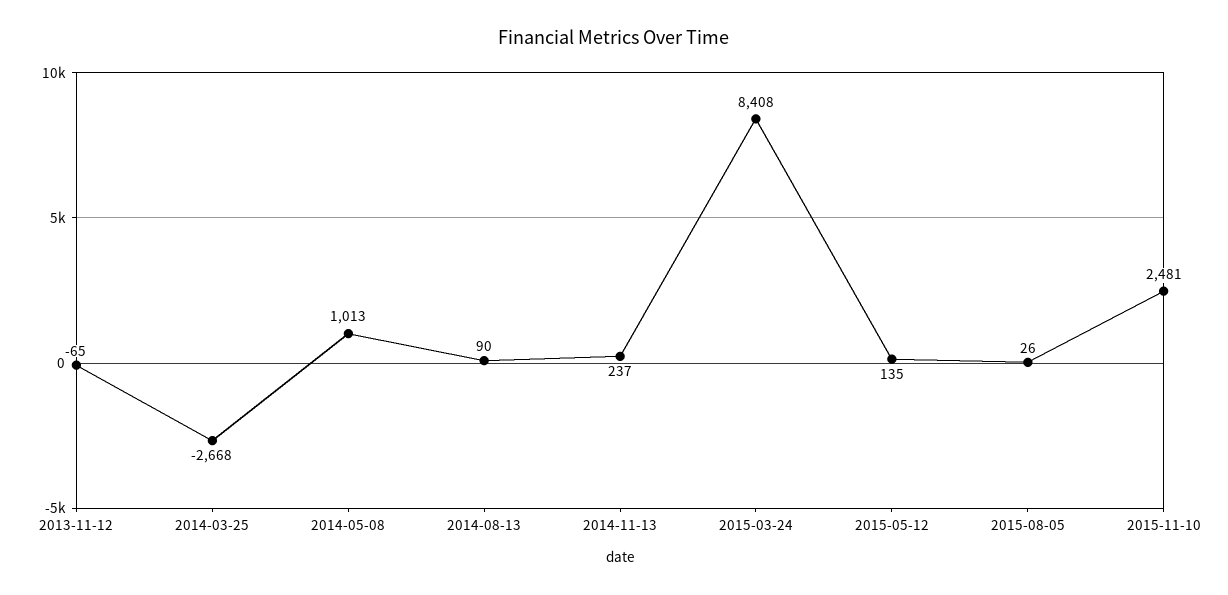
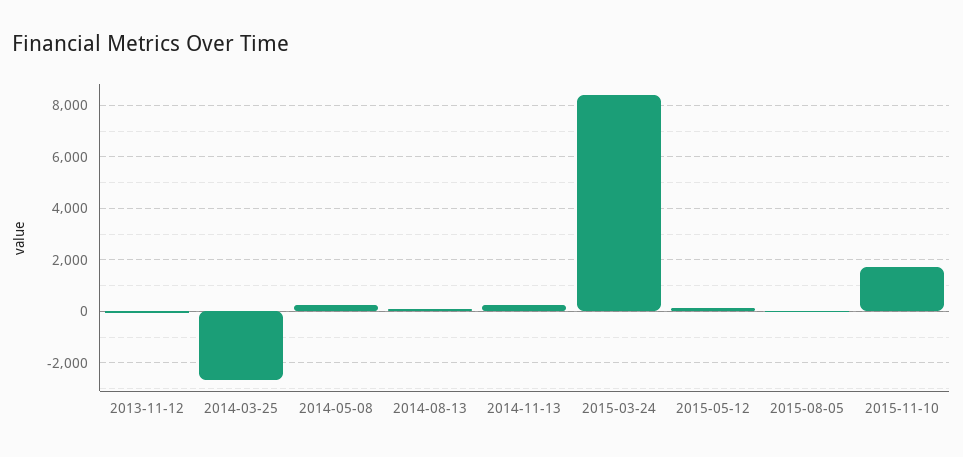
  {
    "2013-11-12": -65,
    "2014-03-25": -2668,
-   "2014-05-08": 1013,
+   "2014-05-08": 250,
    "2014-08-13": 90,
    "2014-11-13": 237,
    "2015-03-24": 8408,
    "2015-05-12": 135,
    "2015-08-05": 26,
-   "2015-11-10": 2481
+   "2015-11-10": 1750
  }

